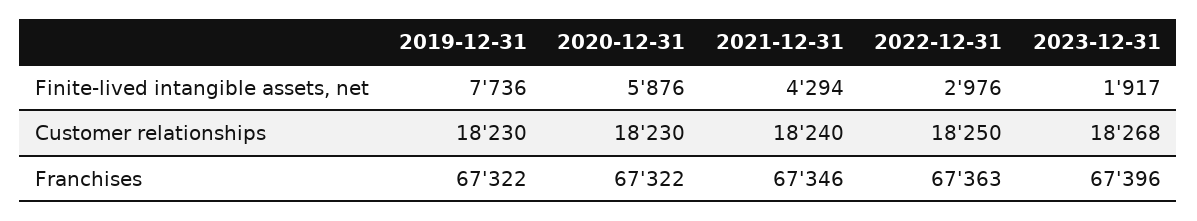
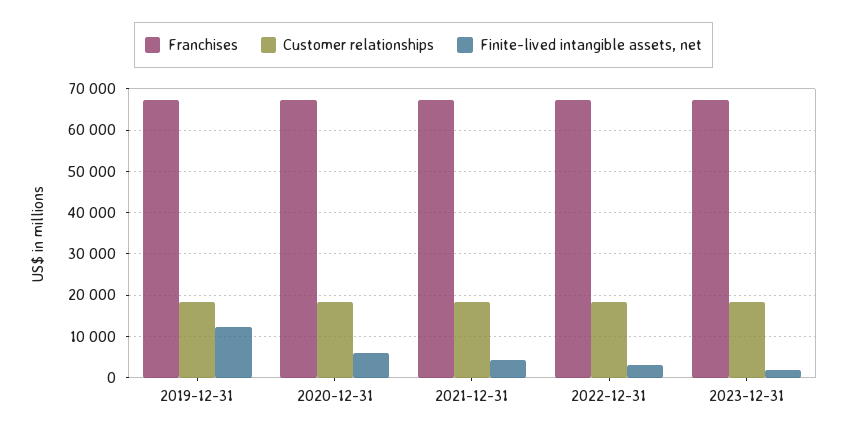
  {
    "Finite-lived intangible assets, net": {
-     "2019-12-31": 7736,
+     "2019-12-31": 12000,
      "2020-12-31": 5876,
      "2021-12-31": 4294,
      "2022-12-31": 2976,
      "2023-12-31": 1917
    },
    "Customer relationships": {
      "2019-12-31": 18230,
      "2020-12-31": 18230,
      "2021-12-31": 18240,
      "2022-12-31": 18250,
      "2023-12-31": 18268
    },
    "Franchises": {
      "2019-12-31": 67322,
      "2020-12-31": 67322,
      "2021-12-31": 67346,
      "2022-12-31": 67363,
      "2023-12-31": 67396
    }
  }

